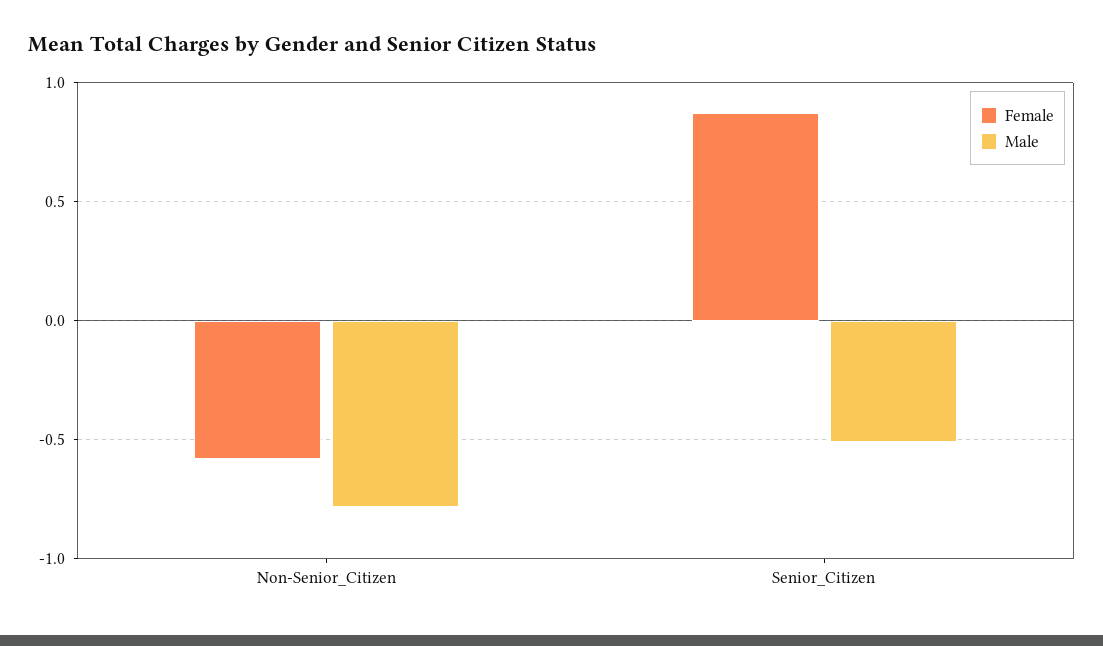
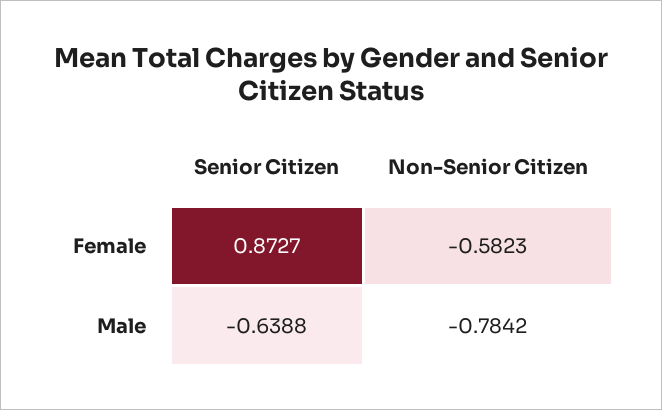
  {
    "Female": {
      "Non-Senior_Citizen": -0.5823,
      "Senior_Citizen": 0.8727
    },
    "Male": {
      "Non-Senior_Citizen": -0.7842,
-     "Senior_Citizen": -0.5
+     "Senior_Citizen": -0.6388
    }
  }

